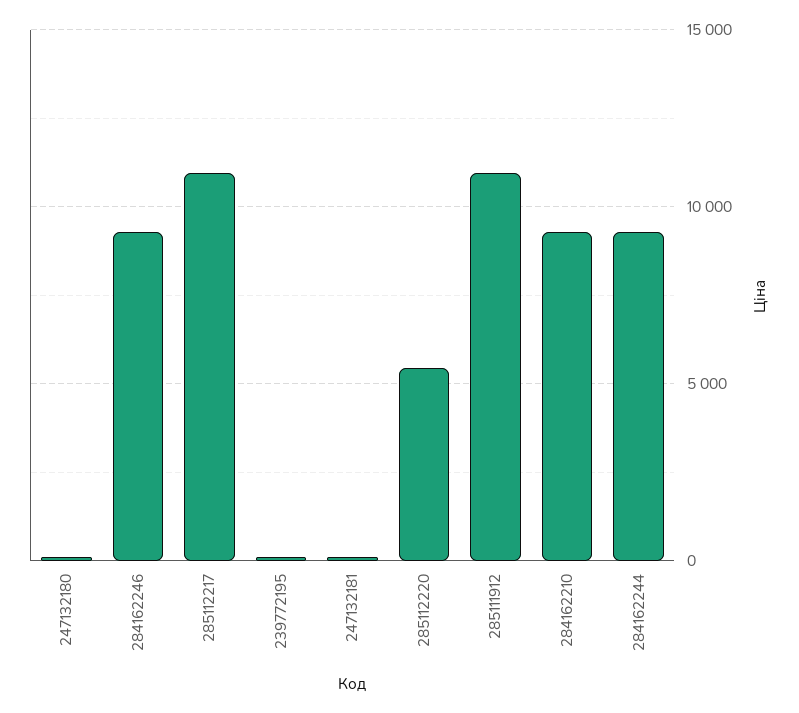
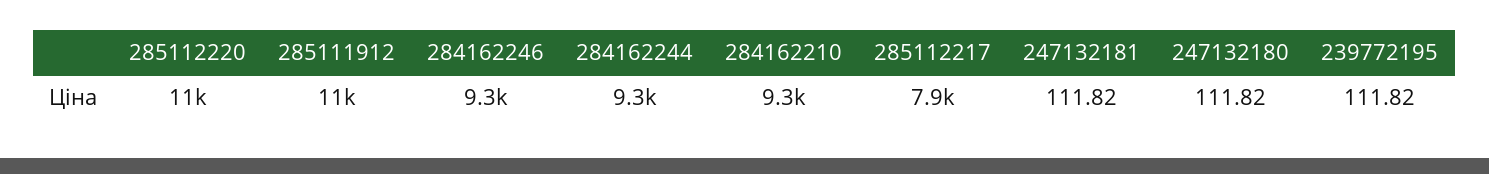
  {
    "247132180": 111.82,
    "284162246": 9300,
-   "285112217": 11000,
+   "285112217": 7900,
    "239772195": 111.82,
    "247132181": 111.82,
-   "285112220": 5500,
+   "285112220": 11000,
    "285111912": 11000,
    "284162210": 9300,
    "284162244": 9300
  }

